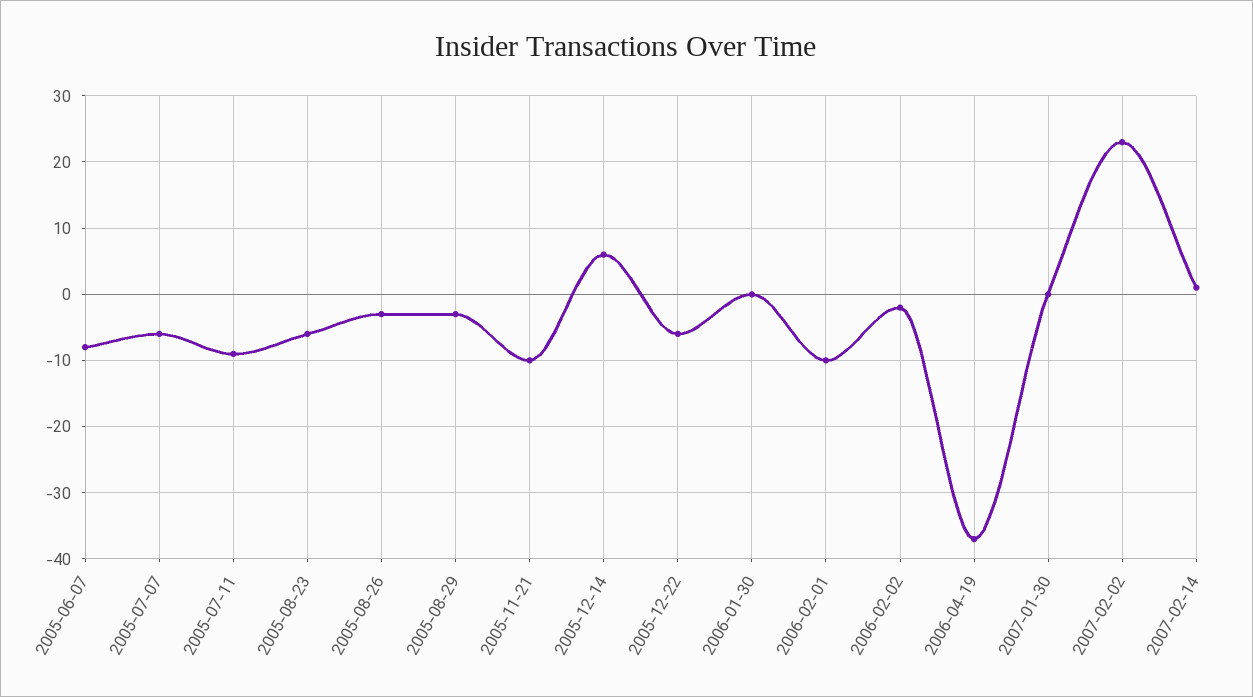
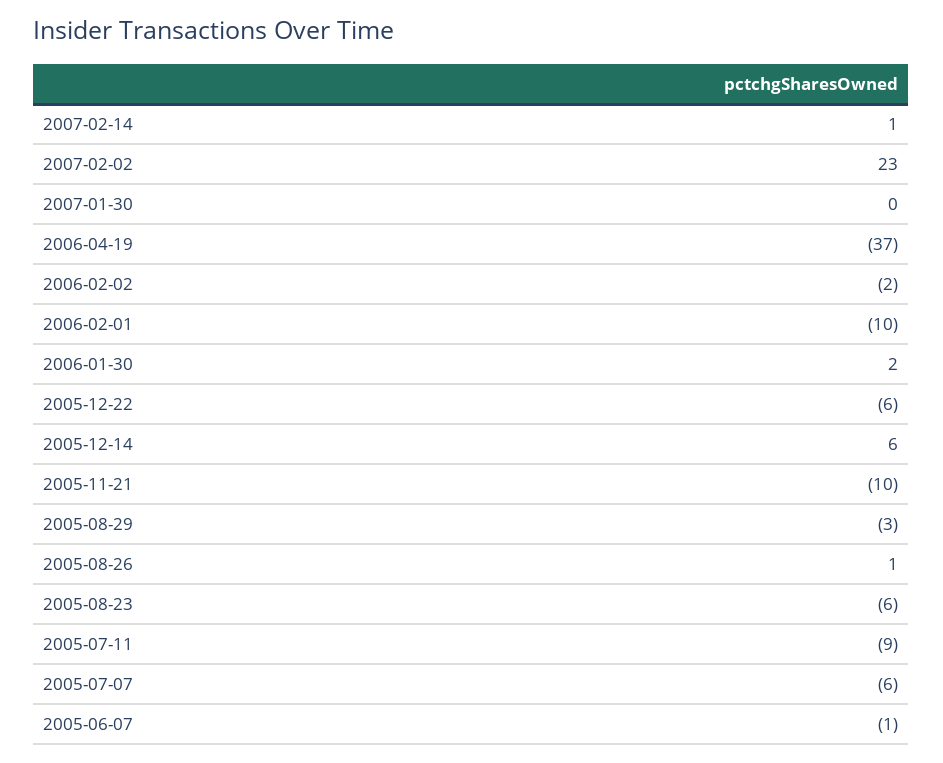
  {
-   "2005-06-07": -8,
+   "2005-06-07": -1,
    "2005-07-07": -6,
    "2005-07-11": -9,
    "2005-08-23": -6,
-   "2005-08-26": -3,
+   "2005-08-26": 1,
    "2005-08-29": -3,
    "2005-11-21": -10,
    "2005-12-14": 6,
    "2005-12-22": -6,
-   "2006-01-30": 0,
+   "2006-01-30": 2,
    "2006-02-01": -10,
    "2006-02-02": -2,
    "2006-04-19": -37,
    "2007-01-30": 0,
    "2007-02-02": 23,
    "2007-02-14": 1
  }

